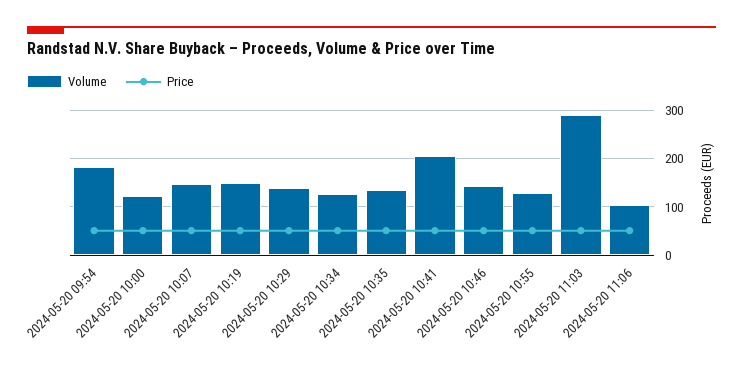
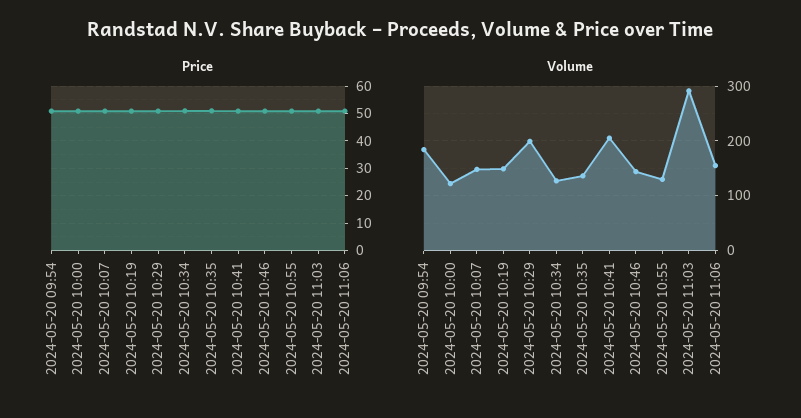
  {
    "Volume": {
      "2024-05-20 09:54": 180,
      "2024-05-20 10:00": 120,
      "2024-05-20 10:07": 140,
      "2024-05-20 10:19": 140,
-     "2024-05-20 10:29": 140,
+     "2024-05-20 10:29": 200,
      "2024-05-20 10:34": 120,
      "2024-05-20 10:35": 140,
      "2024-05-20 10:41": 200,
      "2024-05-20 10:46": 140,
      "2024-05-20 10:55": 140,
      "2024-05-20 11:03": 300,
-     "2024-05-20 11:06": 100
+     "2024-05-20 11:06": 160
    },
    "Price": {
      "2024-05-20 09:54": 50,
      "2024-05-20 10:00": 50,
      "2024-05-20 10:07": 50,
      "2024-05-20 10:19": 50,
      "2024-05-20 10:29": 50,
      "2024-05-20 10:34": 50,
      "2024-05-20 10:35": 50,
      "2024-05-20 10:41": 50,
      "2024-05-20 10:46": 50,
      "2024-05-20 10:55": 50,
      "2024-05-20 11:03": 50,
      "2024-05-20 11:06": 50
    }
  }

